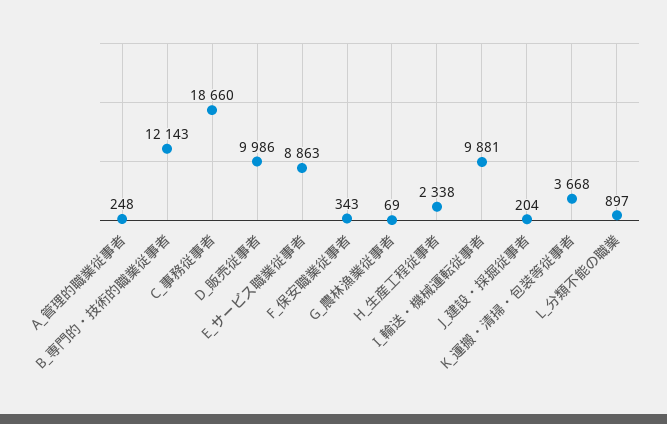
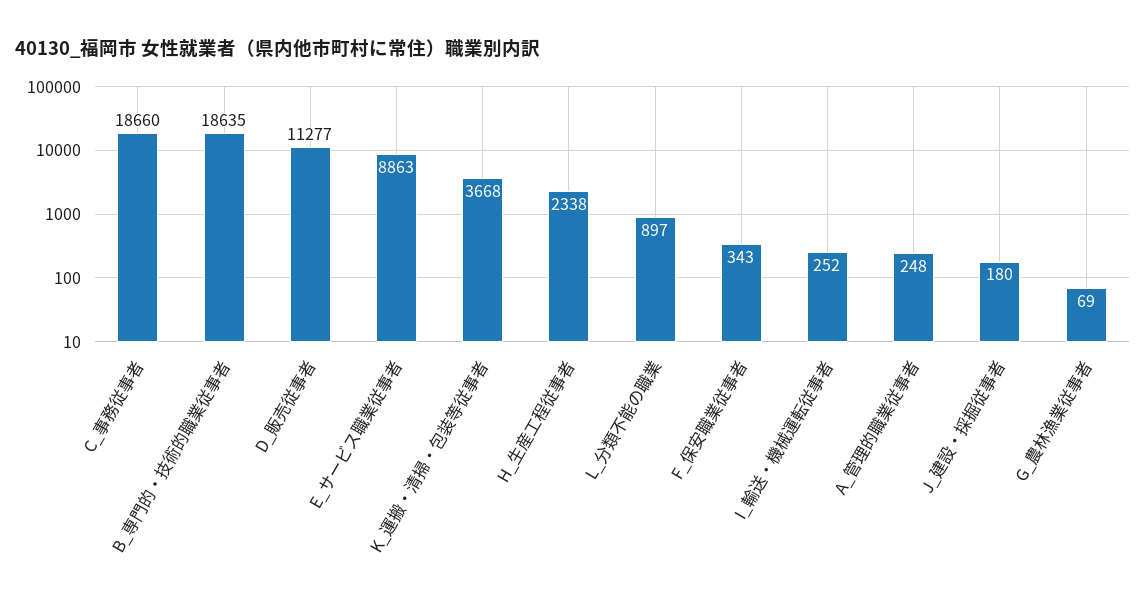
  {
    "A_管理的職業従事者": 248,
-   "B_専門的・技術的職業従事者": 12143,
+   "B_専門的・技術的職業従事者": 18635,
    "C_事務従事者": 18660,
-   "D_販売従事者": 9986,
+   "D_販売従事者": 11277,
    "E_サービス職業従事者": 8863,
    "F_保安職業従事者": 343,
    "G_農林漁業従事者": 69,
    "H_生産工程従事者": 2338,
-   "I_輸送・機械運転従事者": 9881,
+   "I_輸送・機械運転従事者": 252,
-   "J_建設・採掘従事者": 204,
+   "J_建設・採掘従事者": 180,
    "K_運搬・清掃・包装等従事者": 3668,
    "L_分類不能の職業": 897
  }

